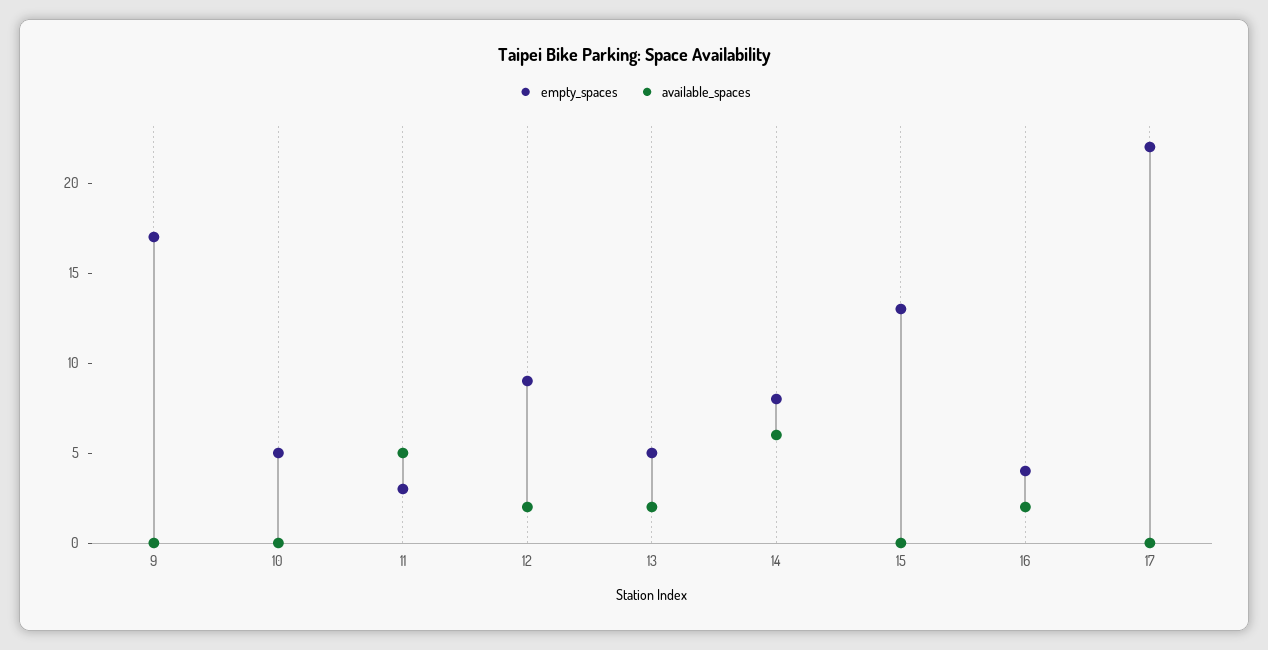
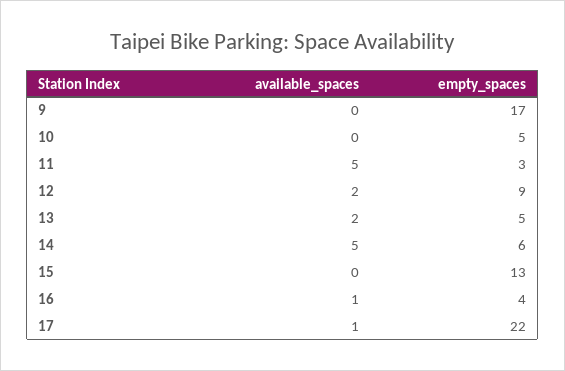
  {
    "empty_spaces": {
      "9": 17,
      "10": 5,
      "11": 3,
      "12": 9,
      "13": 5,
-     "14": 8,
+     "14": 6,
      "15": 13,
      "16": 4,
      "17": 22
    },
    "available_spaces": {
      "9": 0,
      "10": 0,
      "11": 5,
      "12": 2,
      "13": 2,
-     "14": 6,
+     "14": 5,
      "15": 0,
-     "16": 2,
+     "16": 1,
-     "17": 0
+     "17": 1
    }
  }

